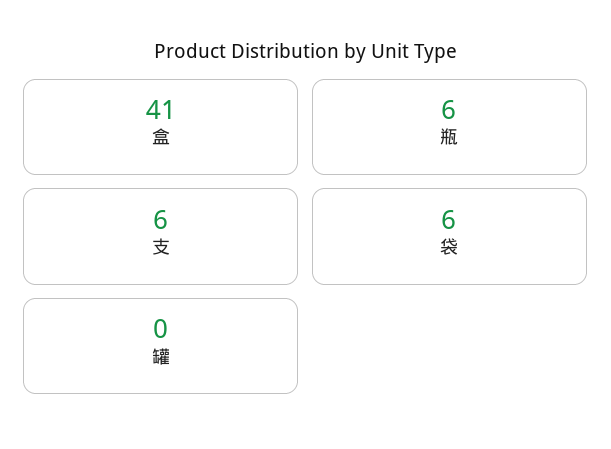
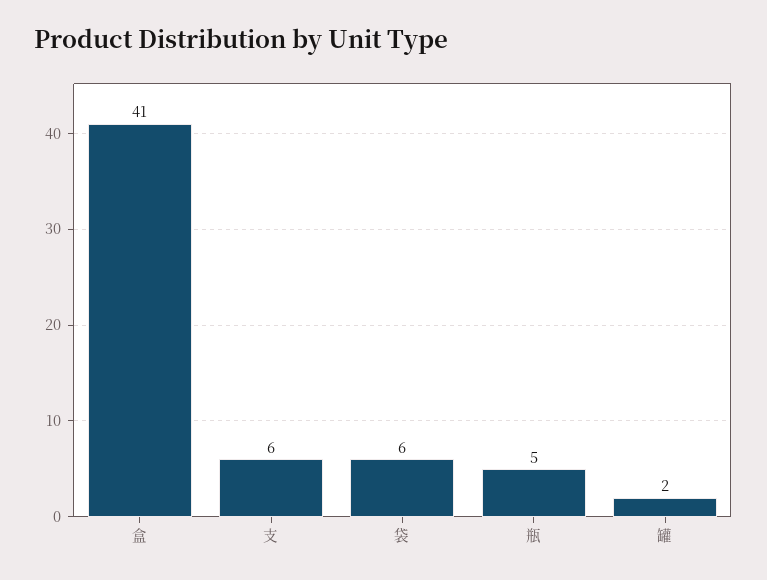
  {
    "盒": 41,
-   "瓶": 6,
+   "瓶": 5,
    "支": 6,
    "袋": 6,
-   "罐": 0
+   "罐": 2
  }

